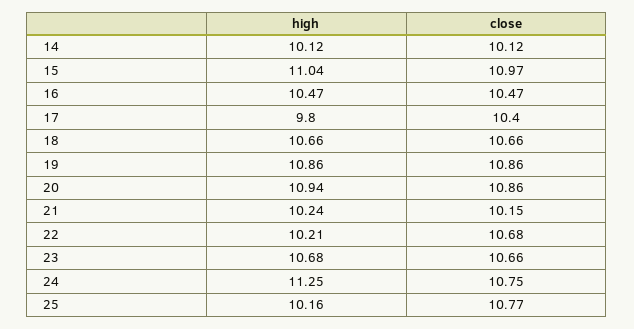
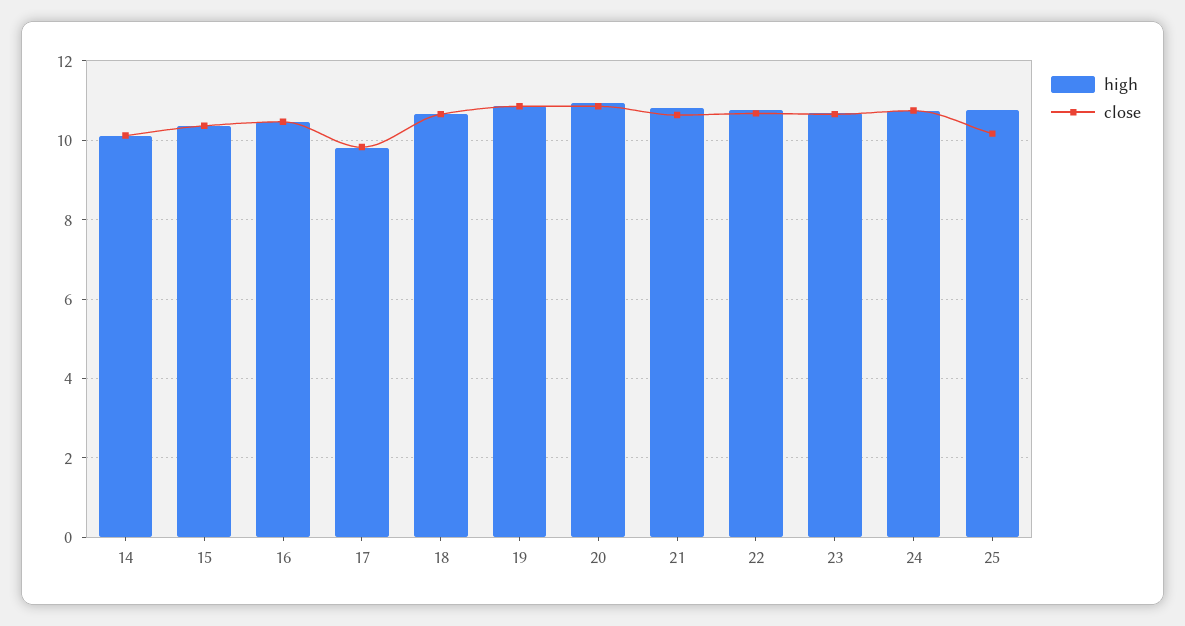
  {
    "high": {
      "14": 10.12,
-     "15": 11.04,
+     "15": 10.4,
      "16": 10.47,
      "17": 9.8,
      "18": 10.66,
      "19": 10.86,
      "20": 10.94,
-     "21": 10.24,
+     "21": 10.8,
-     "22": 10.21,
+     "22": 10.8,
      "23": 10.68,
-     "24": 11.25,
+     "24": 10.8,
-     "25": 10.16
+     "25": 10.8
    },
    "close": {
      "14": 10.12,
-     "15": 10.97,
+     "15": 10.4,
      "16": 10.47,
-     "17": 10.4,
+     "17": 9.8,
      "18": 10.66,
      "19": 10.86,
      "20": 10.86,
-     "21": 10.15,
+     "21": 10.6,
      "22": 10.68,
      "23": 10.66,
      "24": 10.75,
-     "25": 10.77
+     "25": 10.2
    }
  }

